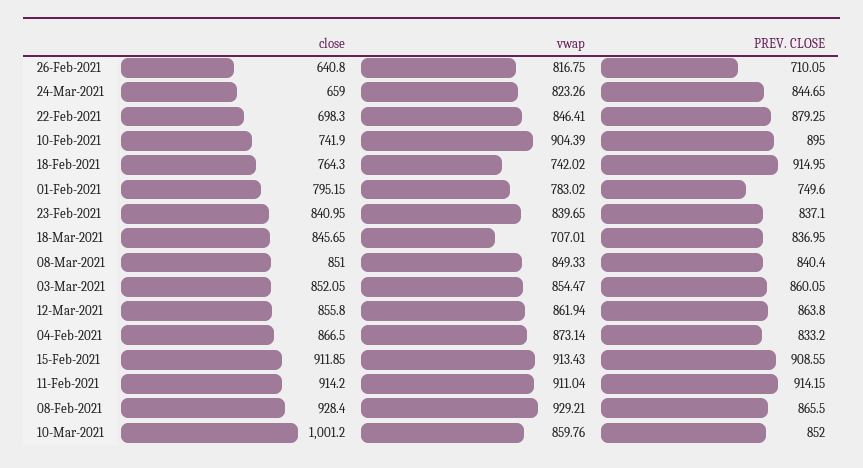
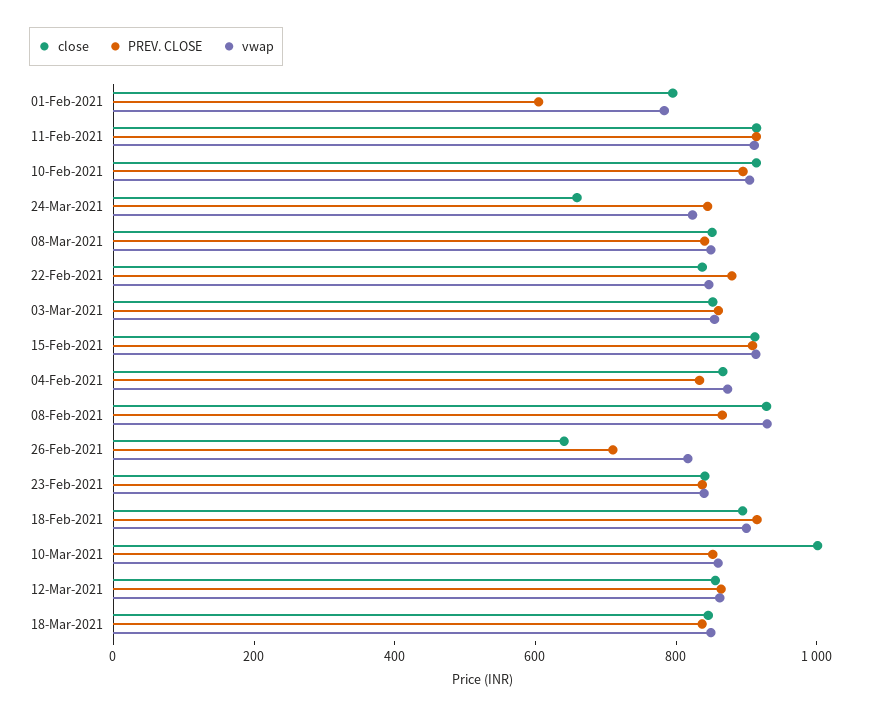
  {
    "close": {
      "26-Feb-2021": 640.8,
      "24-Mar-2021": 659,
-     "22-Feb-2021": 698.3,
+     "22-Feb-2021": 850,
-     "10-Feb-2021": 741.9,
+     "10-Feb-2021": 900,
-     "18-Feb-2021": 764.3,
+     "18-Feb-2021": 900,
      "01-Feb-2021": 795.15,
      "23-Feb-2021": 840.95,
      "18-Mar-2021": 845.65,
      "08-Mar-2021": 851,
      "03-Mar-2021": 852.05,
      "12-Mar-2021": 855.8,
      "04-Feb-2021": 866.5,
      "15-Feb-2021": 911.85,
      "11-Feb-2021": 914.2,
      "08-Feb-2021": 928.4,
      "10-Mar-2021": 1001.2
    },
    "vwap": {
      "26-Feb-2021": 816.75,
      "24-Mar-2021": 823.26,
      "22-Feb-2021": 846.41,
      "10-Feb-2021": 904.39,
-     "18-Feb-2021": 742.02,
+     "18-Feb-2021": 900,
      "01-Feb-2021": 783.02,
      "23-Feb-2021": 839.65,
-     "18-Mar-2021": 707.01,
+     "18-Mar-2021": 850,
      "08-Mar-2021": 849.33,
      "03-Mar-2021": 854.47,
      "12-Mar-2021": 861.94,
      "04-Feb-2021": 873.14,
      "15-Feb-2021": 913.43,
      "11-Feb-2021": 911.04,
      "08-Feb-2021": 929.21,
      "10-Mar-2021": 859.76
    },
    "PREV. CLOSE": {
      "26-Feb-2021": 710.05,
      "24-Mar-2021": 844.65,
      "22-Feb-2021": 879.25,
      "10-Feb-2021": 895,
      "18-Feb-2021": 914.95,
-     "01-Feb-2021": 749.6,
+     "01-Feb-2021": 600,
      "23-Feb-2021": 837.1,
      "18-Mar-2021": 836.95,
      "08-Mar-2021": 840.4,
      "03-Mar-2021": 860.05,
      "12-Mar-2021": 863.8,
      "04-Feb-2021": 833.2,
      "15-Feb-2021": 908.55,
      "11-Feb-2021": 914.15,
      "08-Feb-2021": 865.5,
      "10-Mar-2021": 852
    }
  }

